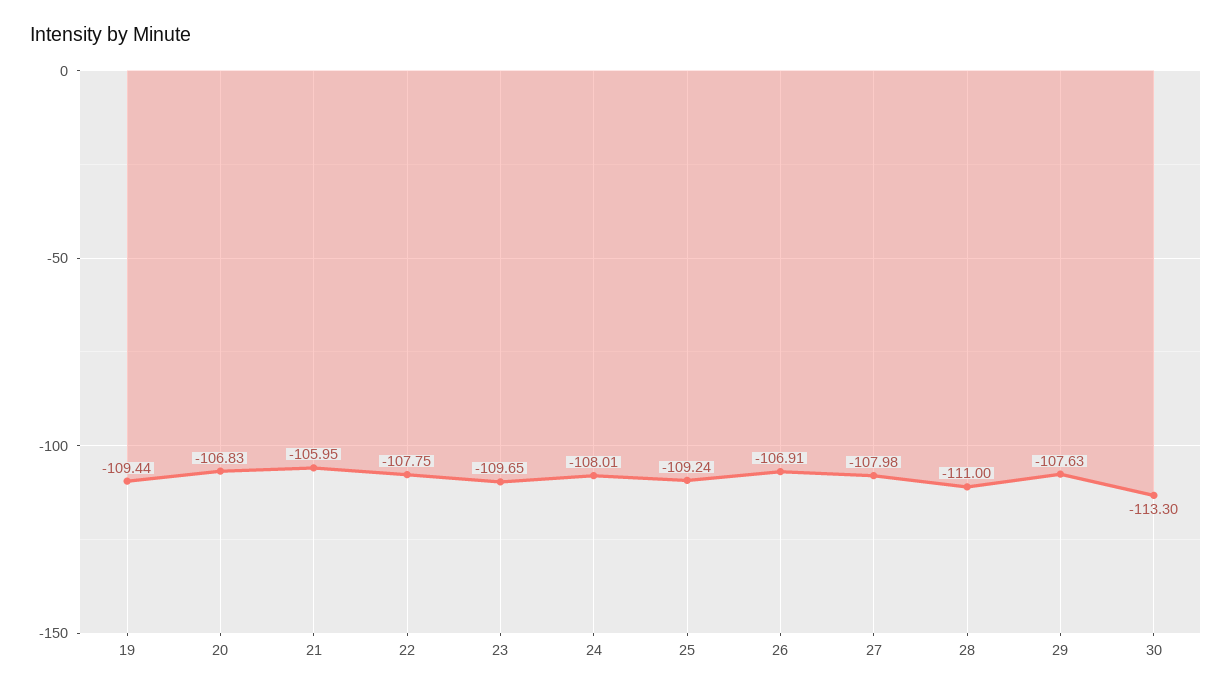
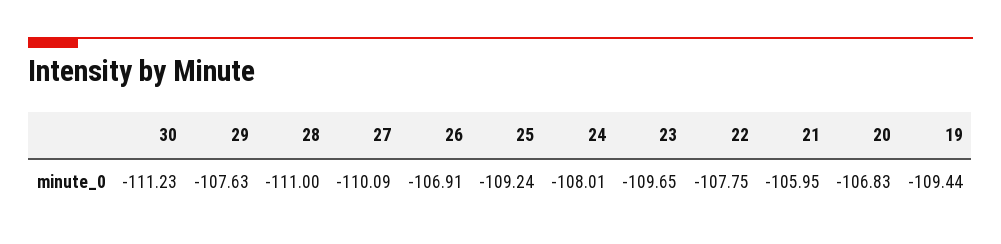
  {
    "19": -109.44,
    "20": -106.83,
    "21": -105.95,
    "22": -107.75,
    "23": -109.65,
    "24": -108.01,
    "25": -109.24,
    "26": -106.91,
-   "27": -107.98,
+   "27": -110.09,
    "28": -111,
    "29": -107.63,
-   "30": -113.3
+   "30": -111.23
  }

